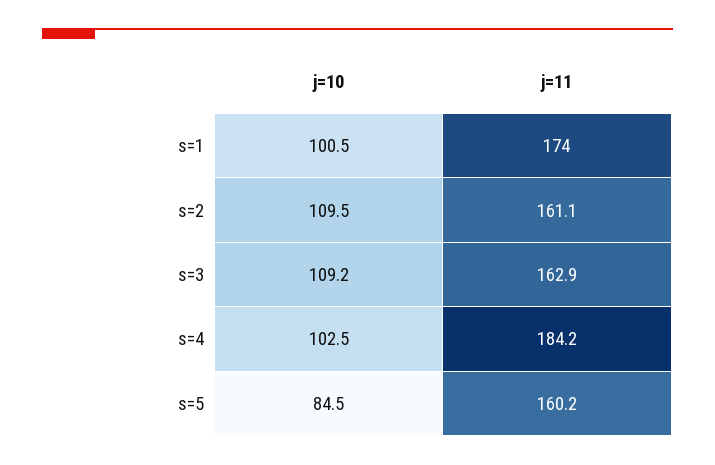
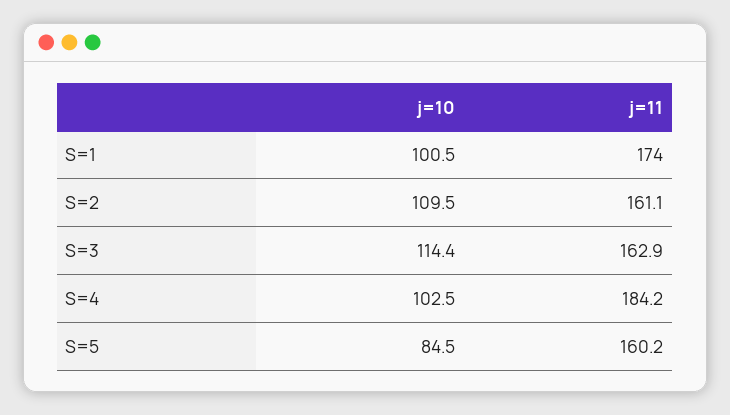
  {
    "j=10": {
      "s=1": 100.5,
      "s=2": 109.5,
-     "s=3": 109.2,
+     "s=3": 114.4,
      "s=4": 102.5,
      "s=5": 84.5
    },
    "j=11": {
      "s=1": 174,
      "s=2": 161.1,
      "s=3": 162.9,
      "s=4": 184.2,
      "s=5": 160.2
    }
  }

